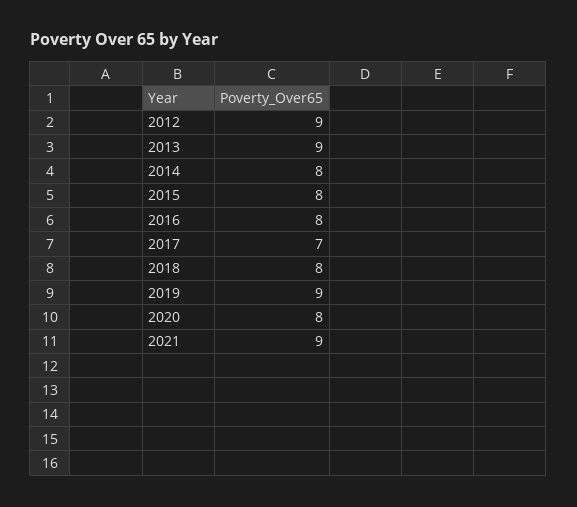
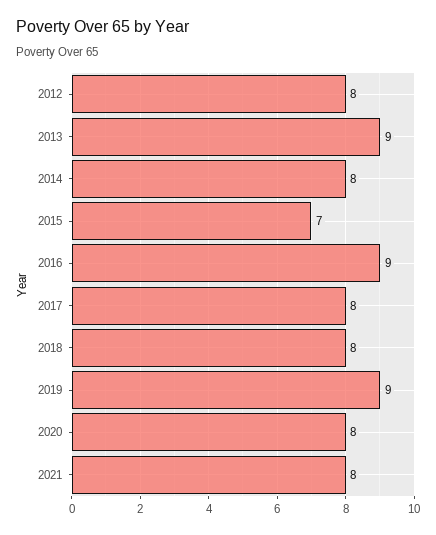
  {
-   "2012": 9,
+   "2012": 8,
    "2013": 9,
    "2014": 8,
-   "2015": 8,
+   "2015": 7,
-   "2016": 8,
+   "2016": 9,
-   "2017": 7,
+   "2017": 8,
    "2018": 8,
    "2019": 9,
    "2020": 8,
-   "2021": 9
+   "2021": 8
  }

